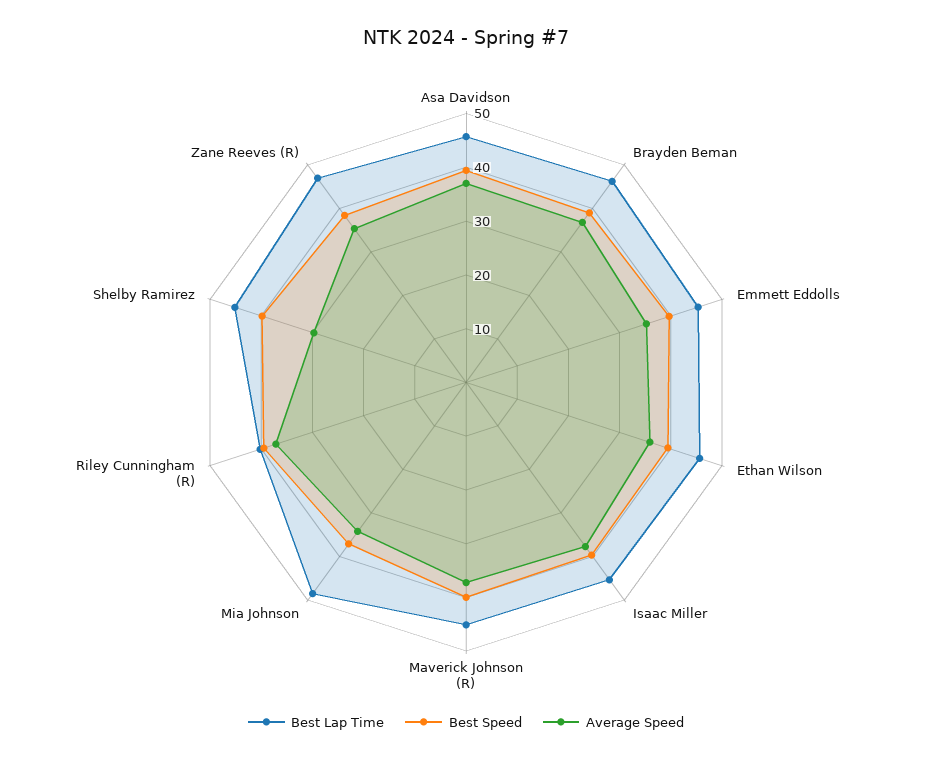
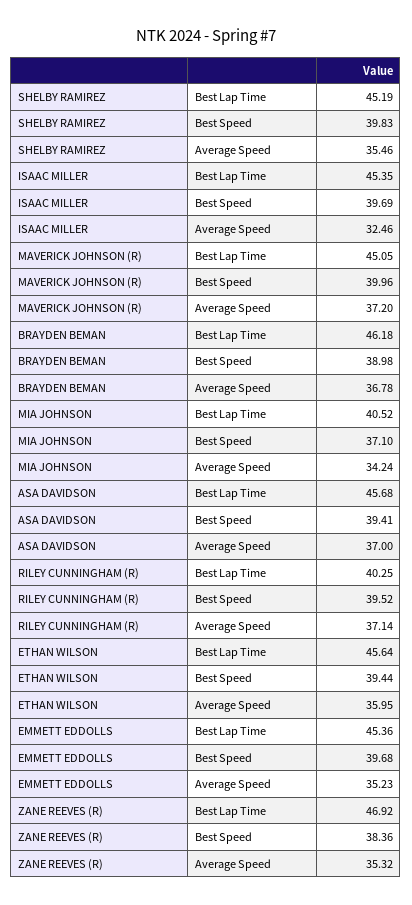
  {
    "Best Lap Time": {
      "Asa Davidson": 45.68,
      "Brayden Beman": 46.18,
      "Emmett Eddolls": 45.36,
      "Ethan Wilson": 45.64,
      "Isaac Miller": 45.35,
      "Maverick Johnson (R)": 45.05,
-     "Mia Johnson": 48,
+     "Mia Johnson": 40.52,
      "Riley Cunningham (R)": 40.25,
      "Shelby Ramirez": 45.19,
      "Zane Reeves (R)": 46.92
    },
    "Best Speed": {
      "Asa Davidson": 39.41,
      "Brayden Beman": 38.98,
      "Emmett Eddolls": 39.68,
      "Ethan Wilson": 39.44,
      "Isaac Miller": 39.69,
      "Maverick Johnson (R)": 39.96,
      "Mia Johnson": 37.1,
      "Riley Cunningham (R)": 39.52,
      "Shelby Ramirez": 39.83,
      "Zane Reeves (R)": 38.36
    },
    "Average Speed": {
      "Asa Davidson": 37,
      "Brayden Beman": 36.78,
      "Emmett Eddolls": 35.23,
      "Ethan Wilson": 35.95,
-     "Isaac Miller": 38,
+     "Isaac Miller": 32.46,
      "Maverick Johnson (R)": 37.2,
      "Mia Johnson": 34.24,
      "Riley Cunningham (R)": 37.14,
-     "Shelby Ramirez": 30,
+     "Shelby Ramirez": 35.46,
      "Zane Reeves (R)": 35.32
    }
  }

